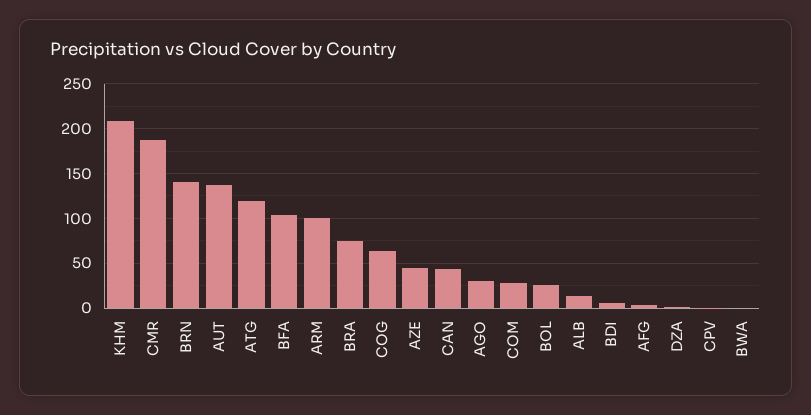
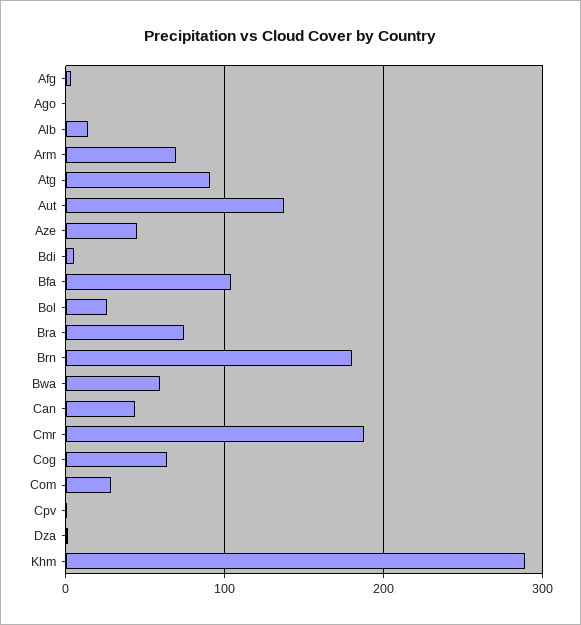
  {
-   "KHM": 210,
+   "KHM": 290,
    "CMR": 190,
-   "BRN": 140,
+   "BRN": 180,
    "AUT": 140,
-   "ATG": 120,
+   "ATG": 90,
    "BFA": 100,
-   "ARM": 100,
+   "ARM": 70,
    "BRA": 70,
    "COG": 60,
    "AZE": 40,
    "CAN": 40,
-   "AGO": 30,
+   "AGO": 0,
    "COM": 30,
    "BOL": 30,
    "ALB": 10,
    "BDI": 10,
    "AFG": 0,
    "DZA": 0,
    "CPV": 0,
-   "BWA": 0
+   "BWA": 60
  }

